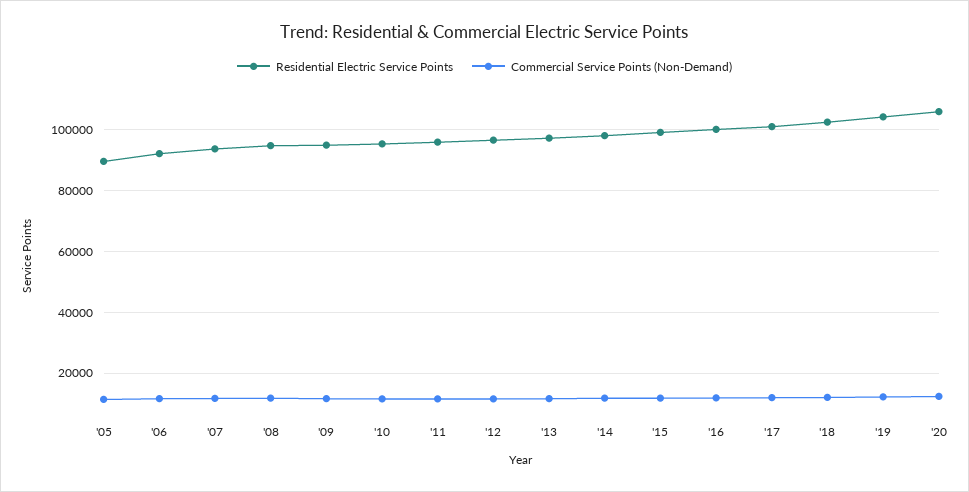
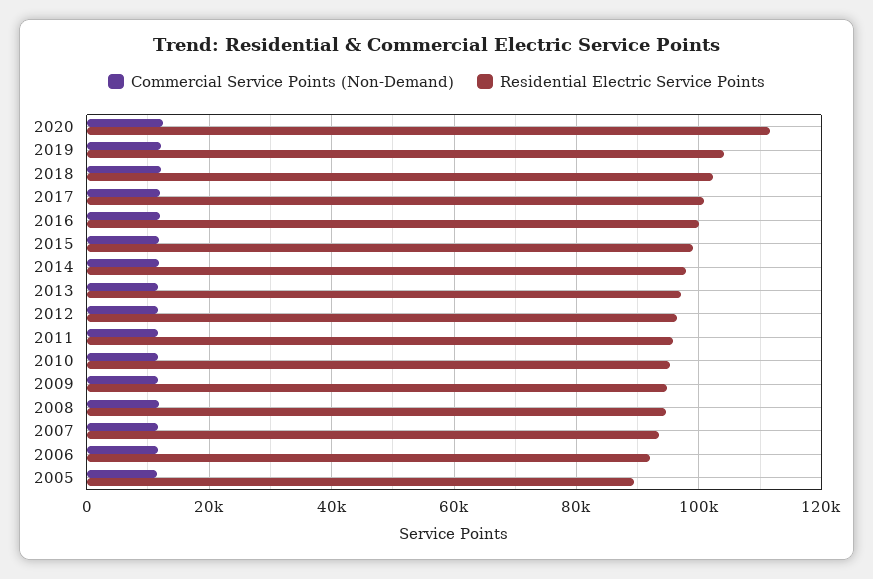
  {
    "Residential Electric Service Points": {
      "'05": 90000,
      "'06": 92000,
      "'07": 94000,
      "'08": 94000,
      "'09": 94000,
      "'10": 96000,
      "'11": 96000,
      "'12": 96000,
      "'13": 98000,
      "'14": 98000,
      "'15": 100000,
      "'16": 100000,
      "'17": 100000,
      "'18": 102000,
      "'19": 104000,
-     "'20": 106000
+     "'20": 112000
    },
    "Commercial Service Points (Non-Demand)": {
      "'05": 12000,
      "'06": 12000,
      "'07": 12000,
      "'08": 12000,
      "'09": 12000,
      "'10": 12000,
      "'11": 12000,
      "'12": 12000,
      "'13": 12000,
      "'14": 12000,
      "'15": 12000,
      "'16": 12000,
      "'17": 12000,
      "'18": 12000,
      "'19": 12000,
      "'20": 12000
    }
  }

